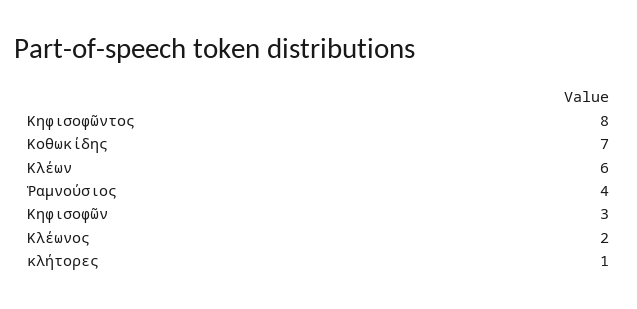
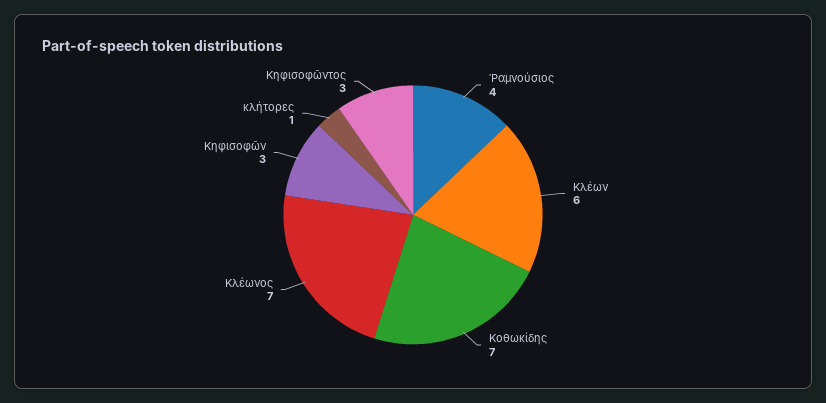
  {
-   "Κηφισοφῶντος": 8,
+   "Κηφισοφῶντος": 3,
    "Κοθωκίδης": 7,
    "Κλέων": 6,
    "Ῥαμνούσιος": 4,
    "Κηφισοφῶν": 3,
-   "Κλέωνος": 2,
+   "Κλέωνος": 7,
    "κλήτορες": 1
  }

